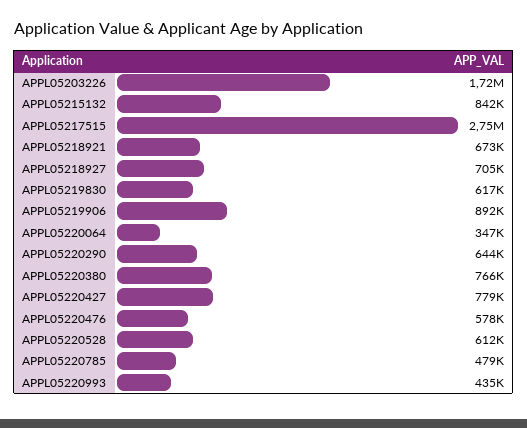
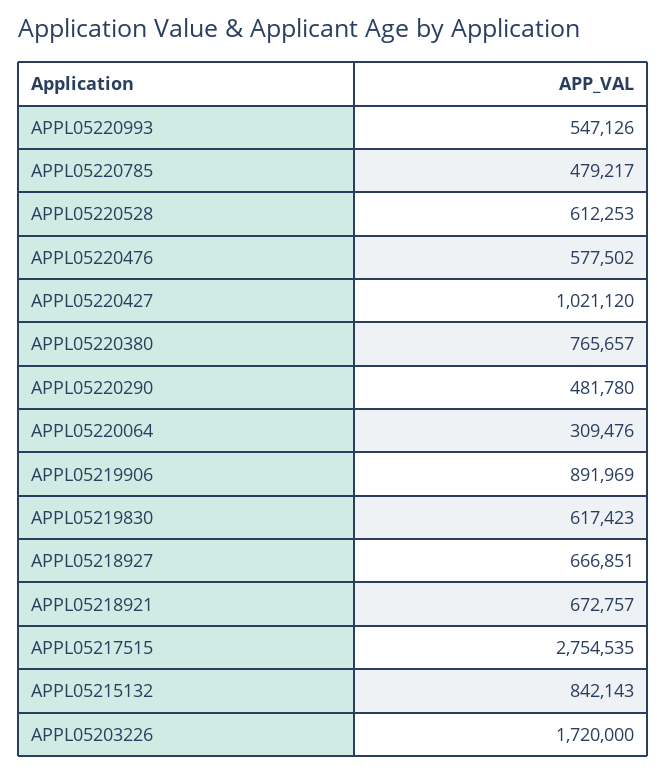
  {
    "APPL05203226": 1720000,
    "APPL05215132": 842143,
    "APPL05217515": 2754535,
    "APPL05218921": 672757,
-   "APPL05218927": 705000,
+   "APPL05218927": 666851,
    "APPL05219830": 617423,
    "APPL05219906": 891969,
-   "APPL05220064": 347000,
+   "APPL05220064": 309476,
-   "APPL05220290": 644000,
+   "APPL05220290": 481780,
    "APPL05220380": 765657,
-   "APPL05220427": 779000,
+   "APPL05220427": 1021120,
    "APPL05220476": 577502,
    "APPL05220528": 612253,
    "APPL05220785": 479217,
-   "APPL05220993": 435000
+   "APPL05220993": 547126
  }

